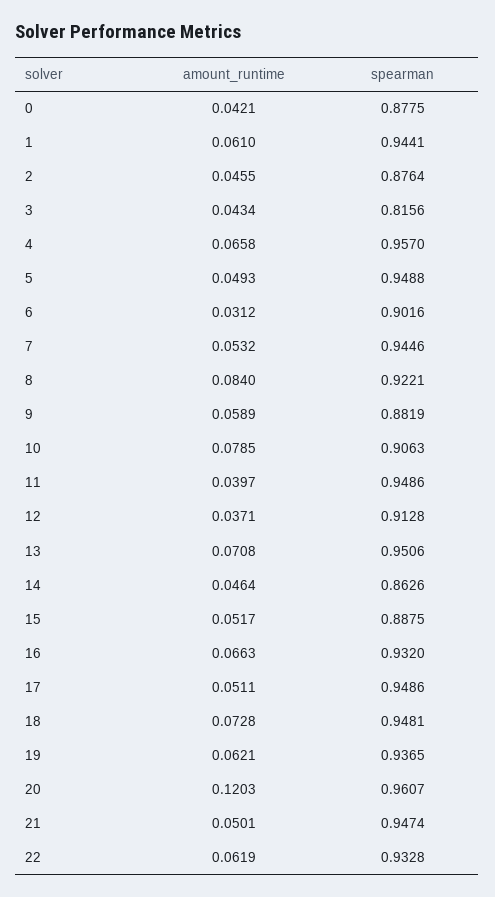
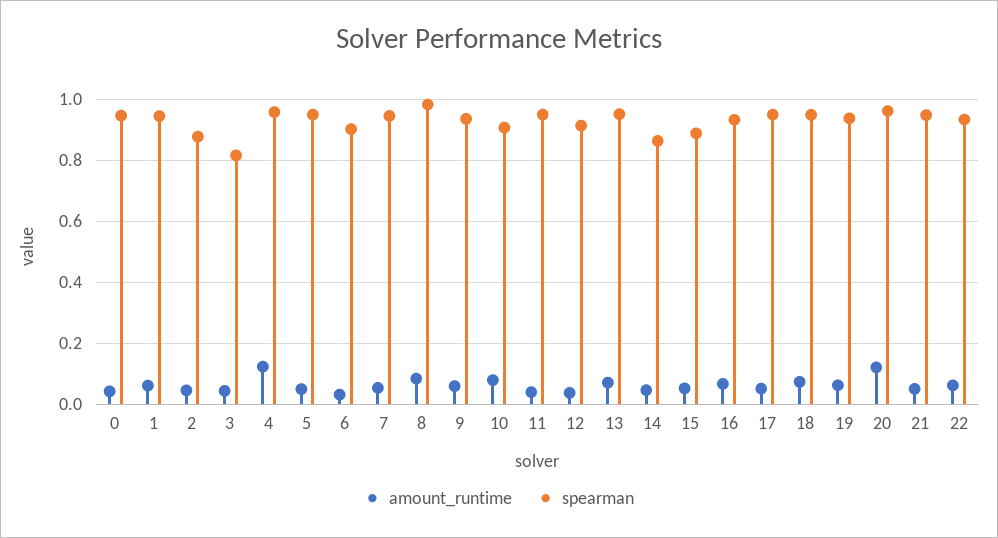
  {
    "amount_runtime": {
      "0": 0.0421,
      "1": 0.061,
      "2": 0.0455,
      "3": 0.0434,
-     "4": 0.0658,
+     "4": 0.12,
      "5": 0.0493,
      "6": 0.0312,
      "7": 0.0532,
      "8": 0.084,
      "9": 0.0589,
      "10": 0.0785,
      "11": 0.0397,
      "12": 0.0371,
      "13": 0.0708,
      "14": 0.0464,
      "15": 0.0517,
      "16": 0.0663,
      "17": 0.0511,
      "18": 0.0728,
      "19": 0.0621,
      "20": 0.1203,
      "21": 0.0501,
      "22": 0.0619
    },
    "spearman": {
-     "0": 0.8775,
+     "0": 0.94,
      "1": 0.9441,
      "2": 0.8764,
      "3": 0.8156,
      "4": 0.957,
      "5": 0.9488,
      "6": 0.9016,
      "7": 0.9446,
-     "8": 0.9221,
+     "8": 0.98,
-     "9": 0.8819,
+     "9": 0.94,
      "10": 0.9063,
      "11": 0.9486,
      "12": 0.9128,
      "13": 0.9506,
      "14": 0.8626,
      "15": 0.8875,
      "16": 0.932,
      "17": 0.9486,
      "18": 0.9481,
      "19": 0.9365,
      "20": 0.9607,
      "21": 0.9474,
      "22": 0.9328
    }
  }

